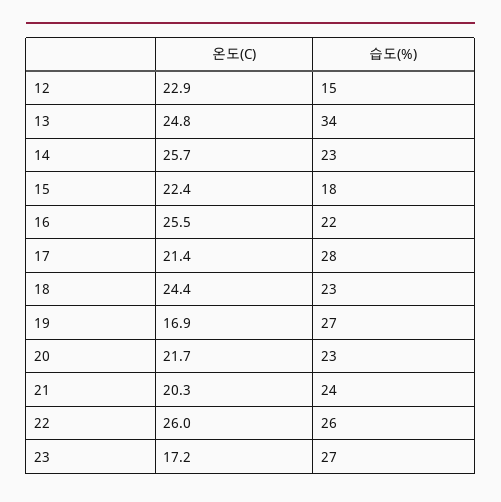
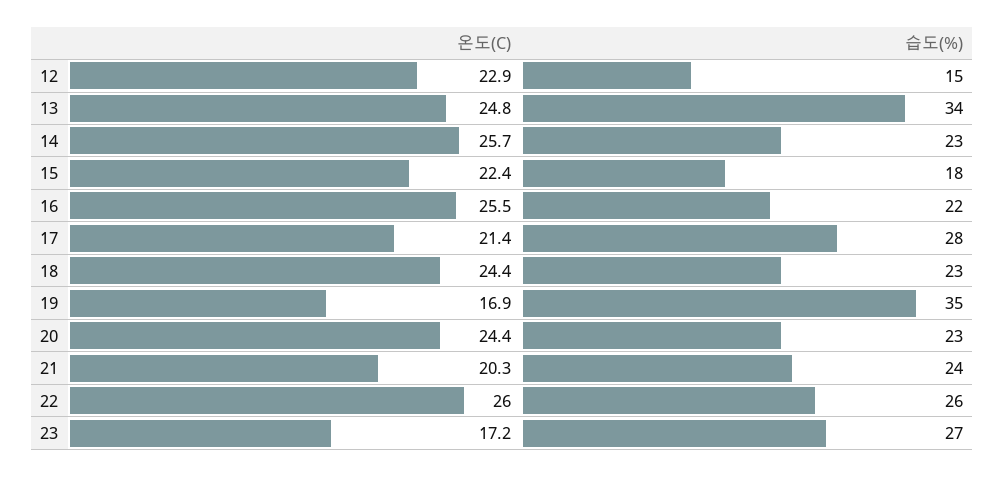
  {
    "온도(C)": {
      "12": 22.9,
      "13": 24.8,
      "14": 25.7,
      "15": 22.4,
      "16": 25.5,
      "17": 21.4,
      "18": 24.4,
      "19": 16.9,
-     "20": 21.7,
+     "20": 24.4,
      "21": 20.3,
      "22": 26,
      "23": 17.2
    },
    "습도(%)": {
      "12": 15,
      "13": 34,
      "14": 23,
      "15": 18,
      "16": 22,
      "17": 28,
      "18": 23,
-     "19": 27,
+     "19": 35,
      "20": 23,
      "21": 24,
      "22": 26,
      "23": 27
    }
  }

